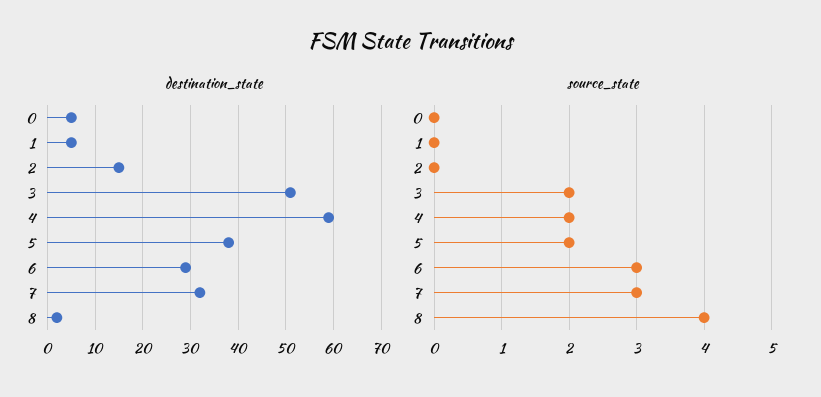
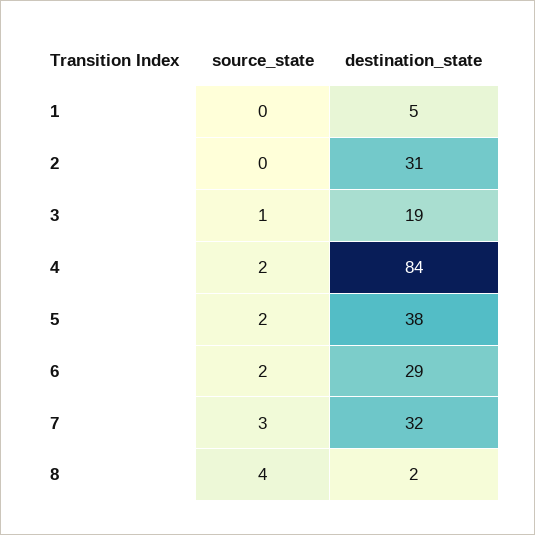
  {
    "destination_state": {
-     "0": 5,
      "1": 5,
-     "2": 15,
+     "2": 31,
-     "3": 50,
+     "3": 19,
-     "4": 60,
+     "4": 84,
      "5": 38,
      "6": 29,
      "7": 32,
      "8": 2
    },
    "source_state": {
-     "0": 0,
      "1": 0,
      "2": 0,
-     "3": 2,
+     "3": 1,
      "4": 2,
      "5": 2,
-     "6": 3,
+     "6": 2,
      "7": 3,
      "8": 4
    }
  }

